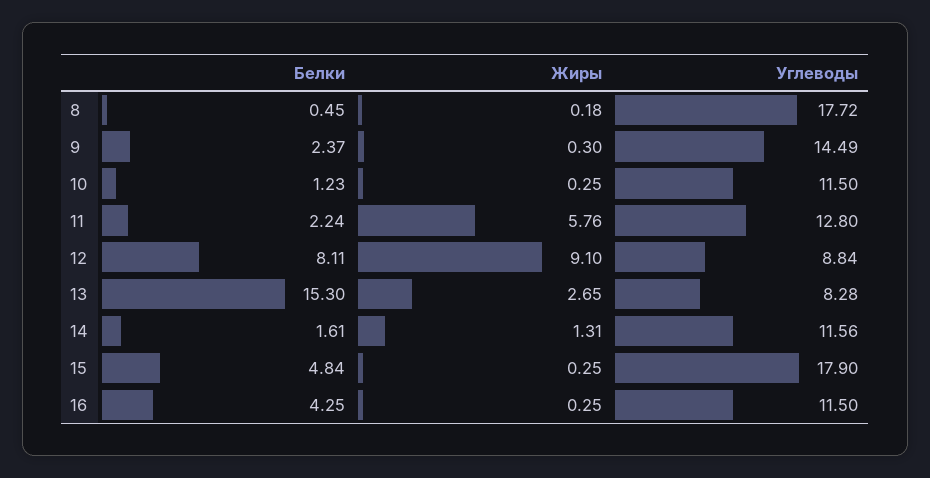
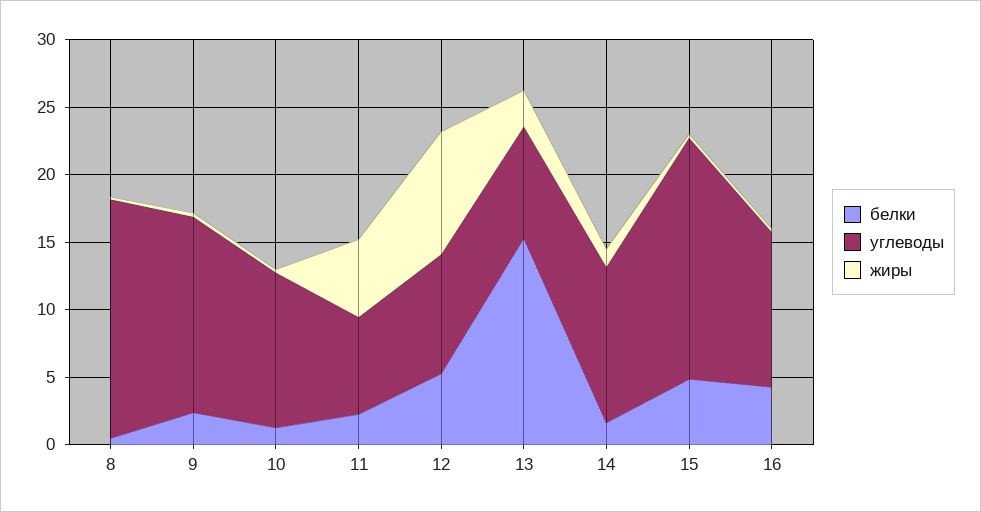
  {
    "Белки": {
      "8": 0.45,
      "9": 2.37,
      "10": 1.23,
      "11": 2.24,
-     "12": 8.11,
+     "12": 5,
      "13": 15.3,
      "14": 1.61,
      "15": 4.84,
      "16": 4.25
    },
    "Жиры": {
      "8": 0.18,
      "9": 0.3,
      "10": 0.25,
      "11": 5.76,
      "12": 9.1,
      "13": 2.65,
      "14": 1.31,
      "15": 0.25,
      "16": 0.25
    },
    "Углеводы": {
      "8": 17.72,
      "9": 14.49,
      "10": 11.5,
-     "11": 12.8,
+     "11": 7,
      "12": 8.84,
      "13": 8.28,
      "14": 11.56,
      "15": 17.9,
      "16": 11.5
    }
  }

